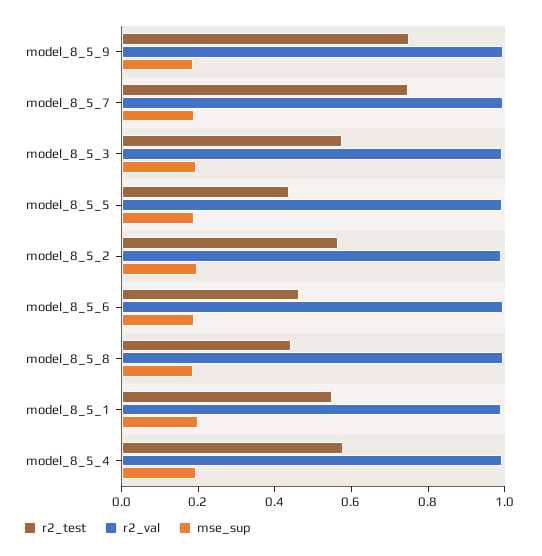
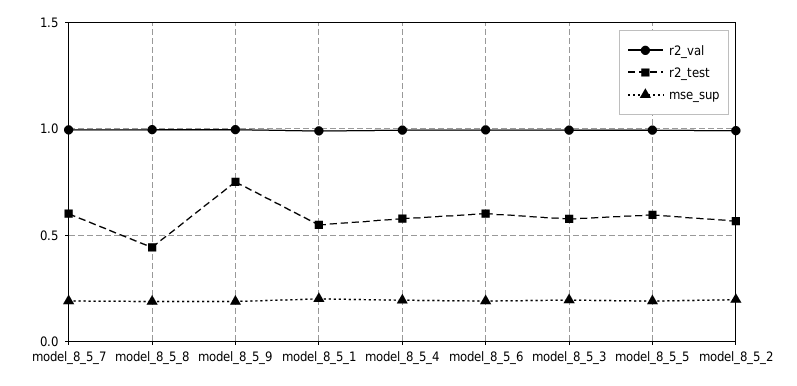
  {
    "r2_test": {
      "model_8_5_9": 0.75,
-     "model_8_5_7": 0.75,
+     "model_8_5_7": 0.6,
      "model_8_5_3": 0.6,
-     "model_8_5_5": 0.45,
+     "model_8_5_5": 0.6,
      "model_8_5_2": 0.55,
-     "model_8_5_6": 0.45,
+     "model_8_5_6": 0.6,
      "model_8_5_8": 0.45,
      "model_8_5_1": 0.55,
      "model_8_5_4": 0.6
    },
    "r2_val": {
      "model_8_5_9": 1,
      "model_8_5_7": 1,
      "model_8_5_3": 1,
      "model_8_5_5": 1,
      "model_8_5_2": 1,
      "model_8_5_6": 1,
      "model_8_5_8": 1,
      "model_8_5_1": 1,
      "model_8_5_4": 1
    },
    "mse_sup": {
      "model_8_5_9": 0.2,
      "model_8_5_7": 0.2,
      "model_8_5_3": 0.2,
      "model_8_5_5": 0.2,
      "model_8_5_2": 0.2,
      "model_8_5_6": 0.2,
      "model_8_5_8": 0.2,
      "model_8_5_1": 0.2,
      "model_8_5_4": 0.2
    }
  }

